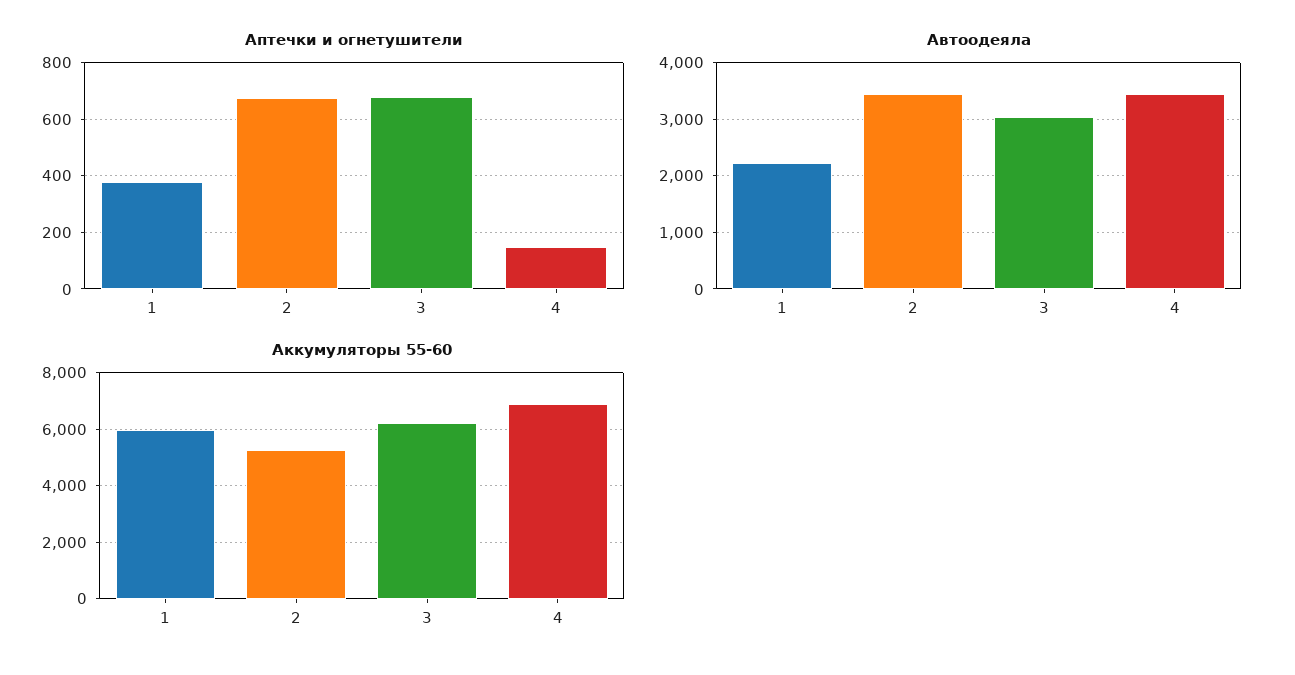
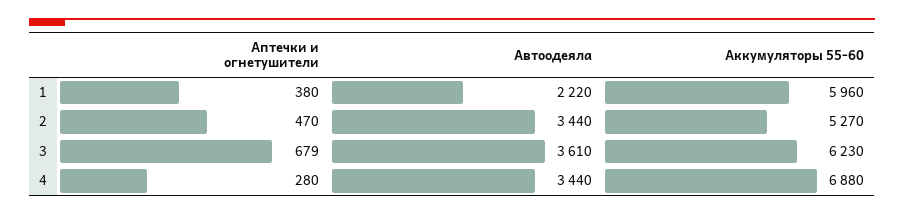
  {
    "Аптечки и огнетушители": {
      "1": 380,
-     "2": 675,
+     "2": 470,
      "3": 679,
-     "4": 150
+     "4": 280
    },
    "Автоодеяла": {
      "1": 2220,
      "2": 3440,
-     "3": 3000,
+     "3": 3610,
      "4": 3440
    },
    "Аккумуляторы 55-60": {
      "1": 5960,
      "2": 5270,
      "3": 6230,
      "4": 6880
    }
  }

